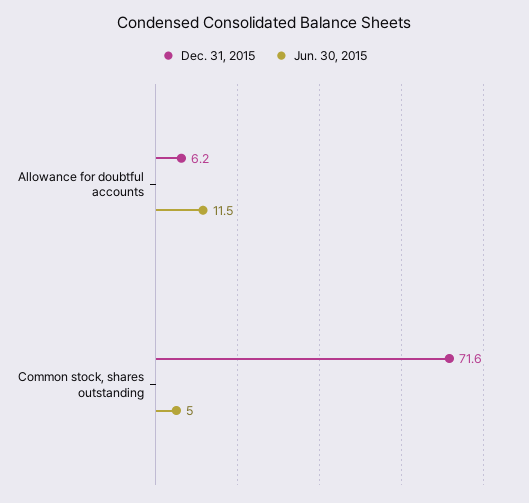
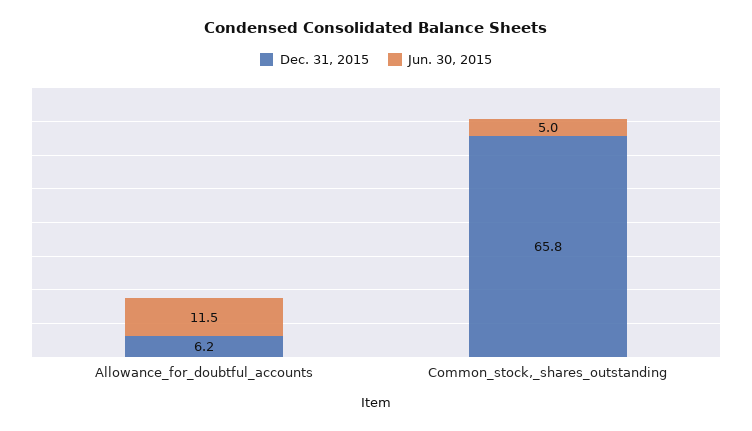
  {
    "Dec. 31, 2015": {
      "Allowance for doubtful accounts": 6.2,
-     "Common stock, shares outstanding": 71.6
+     "Common stock, shares outstanding": 65.8
    },
    "Jun. 30, 2015": {
      "Allowance for doubtful accounts": 11.5,
      "Common stock, shares outstanding": 5
    }
  }

